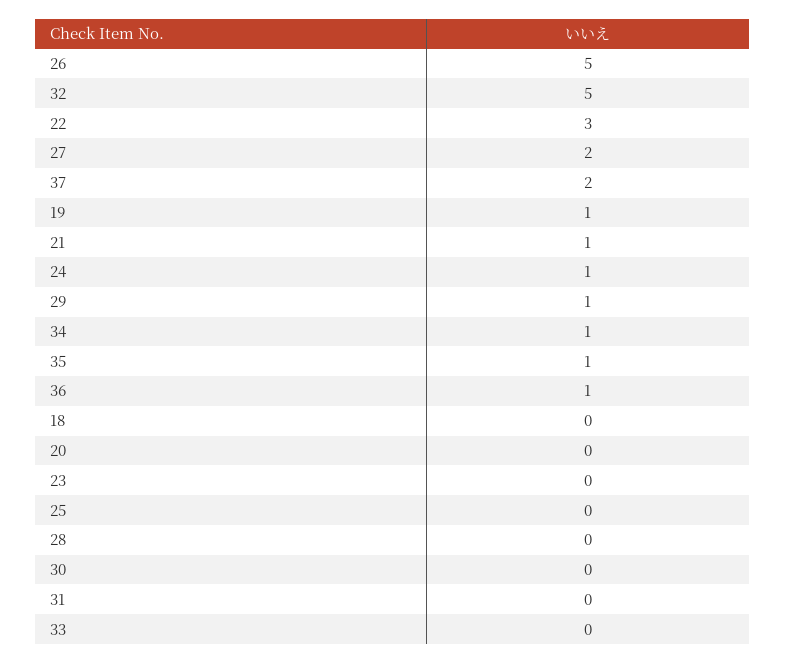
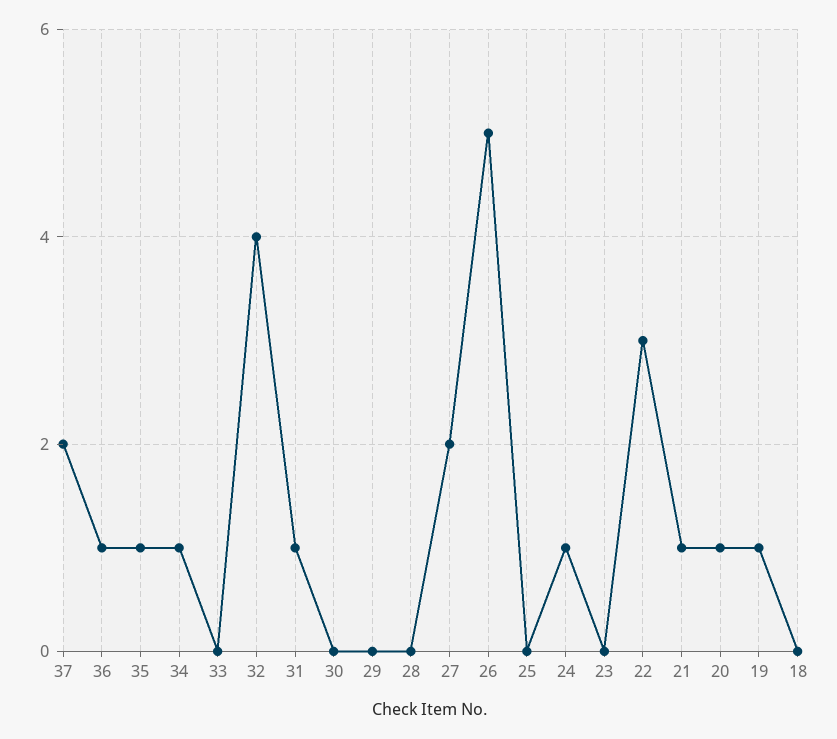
  {
    "26": 5,
-   "32": 5,
+   "32": 4,
    "22": 3,
    "27": 2,
    "37": 2,
    "19": 1,
    "21": 1,
    "24": 1,
-   "29": 1,
+   "29": 0,
    "34": 1,
    "35": 1,
    "36": 1,
    "18": 0,
-   "20": 0,
+   "20": 1,
    "23": 0,
    "25": 0,
    "28": 0,
    "30": 0,
-   "31": 0,
+   "31": 1,
    "33": 0
  }

